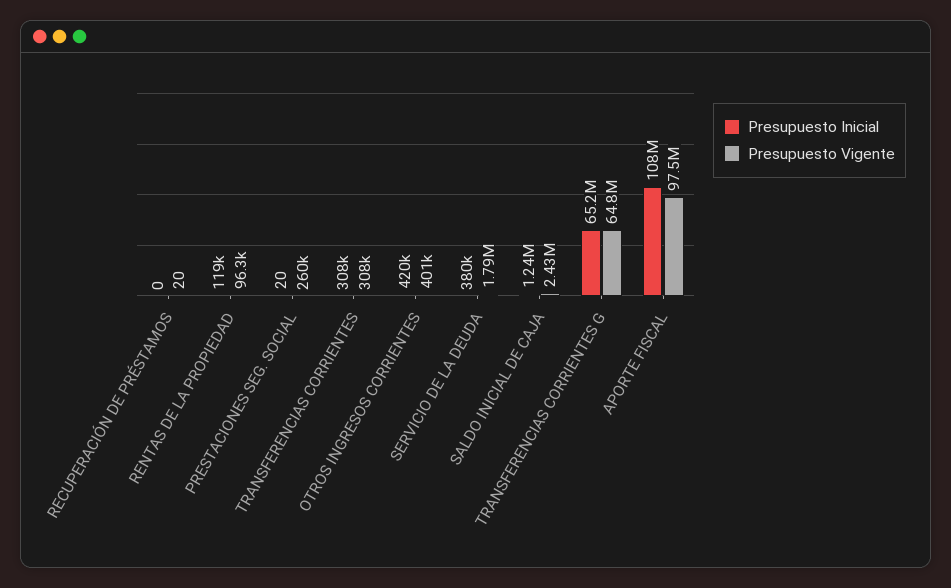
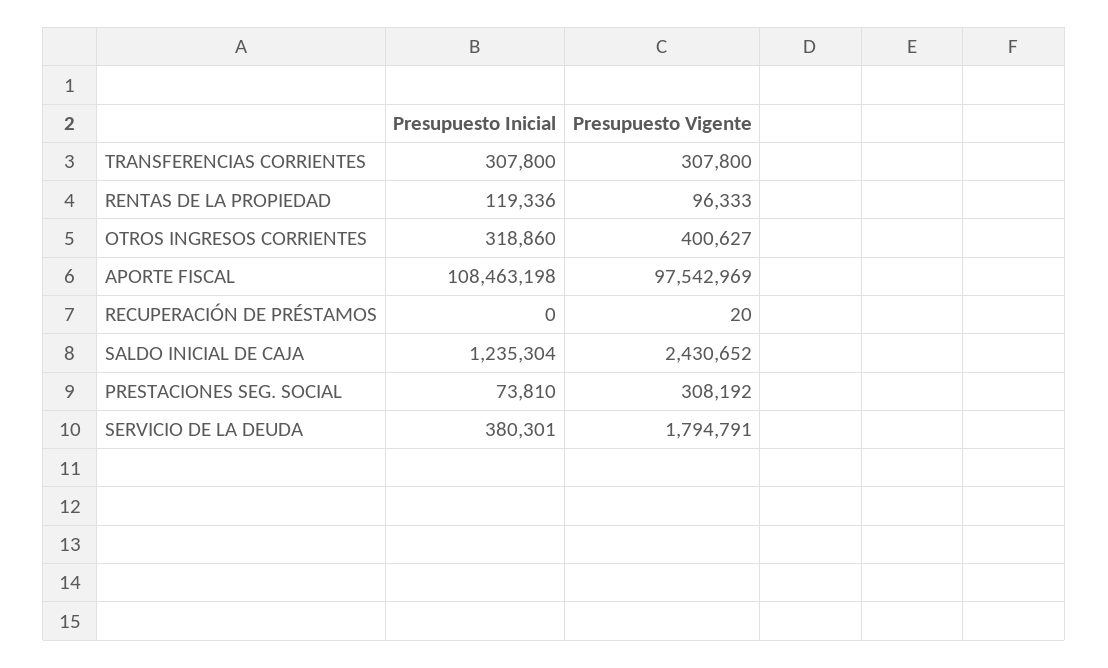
  {
    "Presupuesto Inicial": {
      "RECUPERACIÓN DE PRÉSTAMOS": 0,
      "RENTAS DE LA PROPIEDAD": 119336,
-     "PRESTACIONES SEG. SOCIAL": 20,
+     "PRESTACIONES SEG. SOCIAL": 73810,
      "TRANSFERENCIAS CORRIENTES": 307800,
-     "OTROS INGRESOS CORRIENTES": 420000,
+     "OTROS INGRESOS CORRIENTES": 318860,
      "SERVICIO DE LA DEUDA": 380301,
      "SALDO INICIAL DE CAJA": 1235304,
-     "TRANSFERENCIAS CORRIENTES G": 65200000,
      "APORTE FISCAL": 108463198
    },
    "Presupuesto Vigente": {
      "RECUPERACIÓN DE PRÉSTAMOS": 20,
      "RENTAS DE LA PROPIEDAD": 96333,
-     "PRESTACIONES SEG. SOCIAL": 260000,
+     "PRESTACIONES SEG. SOCIAL": 308192,
      "TRANSFERENCIAS CORRIENTES": 307800,
      "OTROS INGRESOS CORRIENTES": 400627,
      "SERVICIO DE LA DEUDA": 1794791,
      "SALDO INICIAL DE CAJA": 2430652,
-     "TRANSFERENCIAS CORRIENTES G": 64800000,
      "APORTE FISCAL": 97542969
    }
  }

